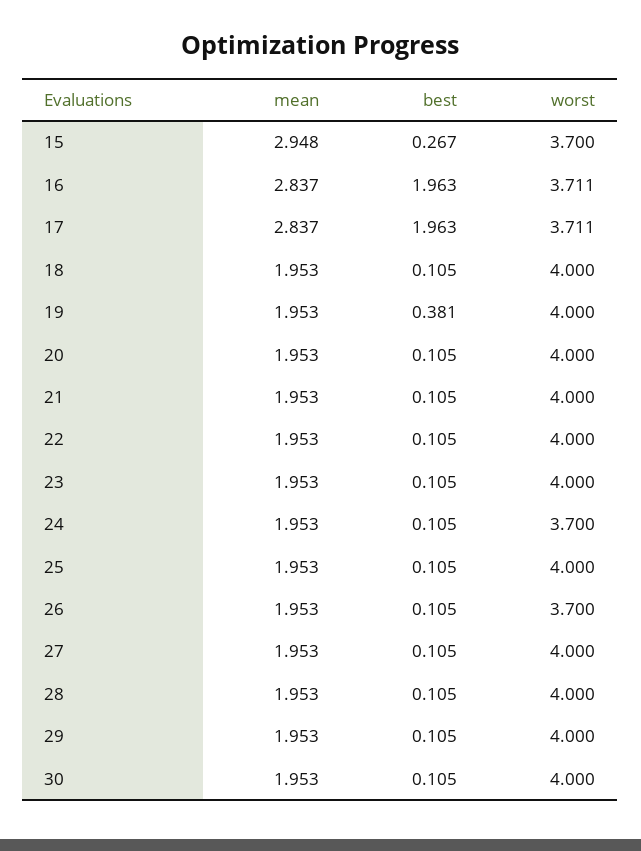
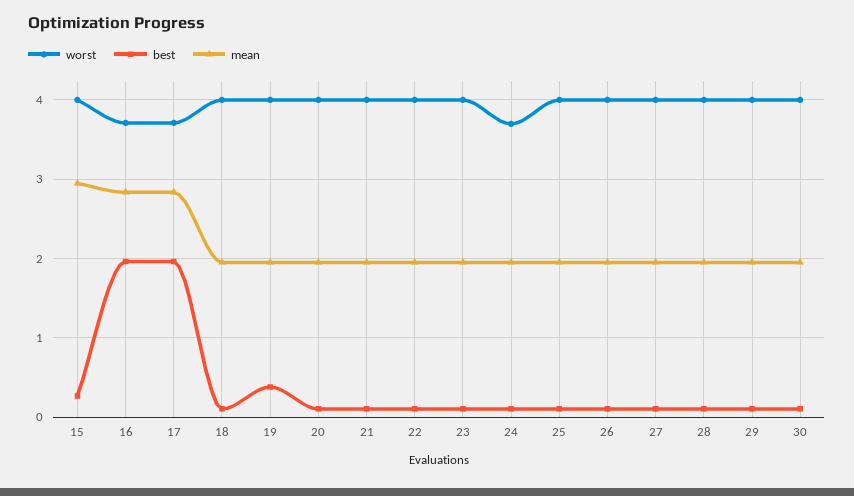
  {
    "mean": {
      "15": 2.948,
      "16": 2.837,
      "17": 2.837,
      "18": 1.953,
      "19": 1.953,
      "20": 1.953,
      "21": 1.953,
      "22": 1.953,
      "23": 1.953,
      "24": 1.953,
      "25": 1.953,
      "26": 1.953,
      "27": 1.953,
      "28": 1.953,
      "29": 1.953,
      "30": 1.953
    },
    "best": {
      "15": 0.267,
      "16": 1.963,
      "17": 1.963,
      "18": 0.105,
      "19": 0.381,
      "20": 0.105,
      "21": 0.105,
      "22": 0.105,
      "23": 0.105,
      "24": 0.105,
      "25": 0.105,
      "26": 0.105,
      "27": 0.105,
      "28": 0.105,
      "29": 0.105,
      "30": 0.105
    },
    "worst": {
-     "15": 3.7,
+     "15": 4,
      "16": 3.711,
      "17": 3.711,
      "18": 4,
      "19": 4,
      "20": 4,
      "21": 4,
      "22": 4,
      "23": 4,
      "24": 3.7,
      "25": 4,
-     "26": 3.7,
+     "26": 4,
      "27": 4,
      "28": 4,
      "29": 4,
      "30": 4
    }
  }

